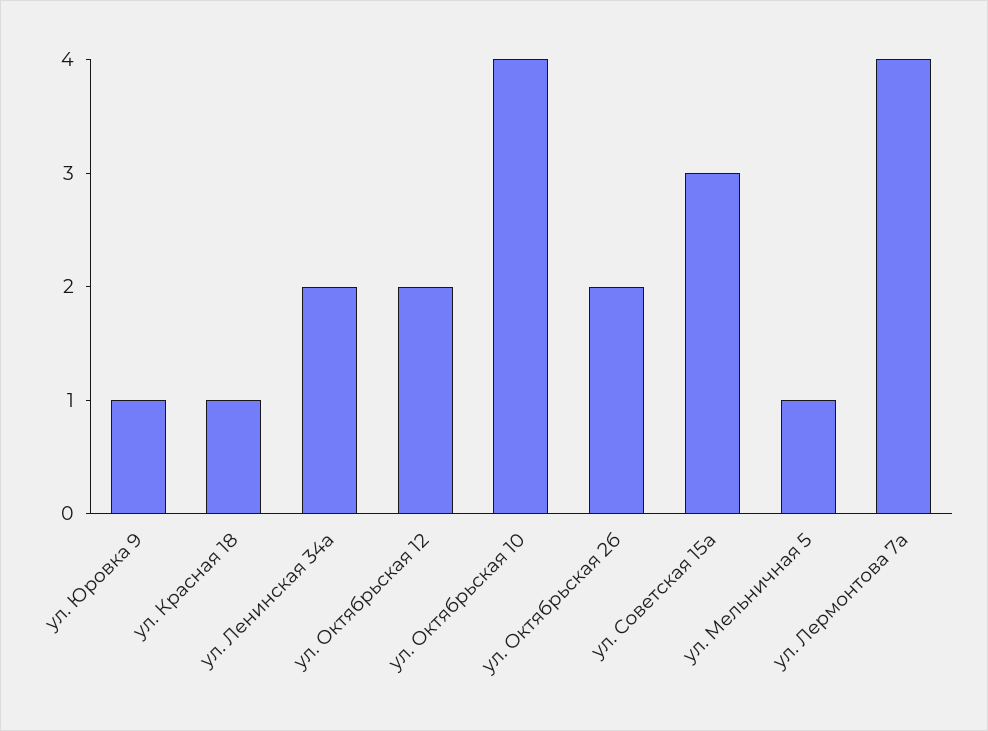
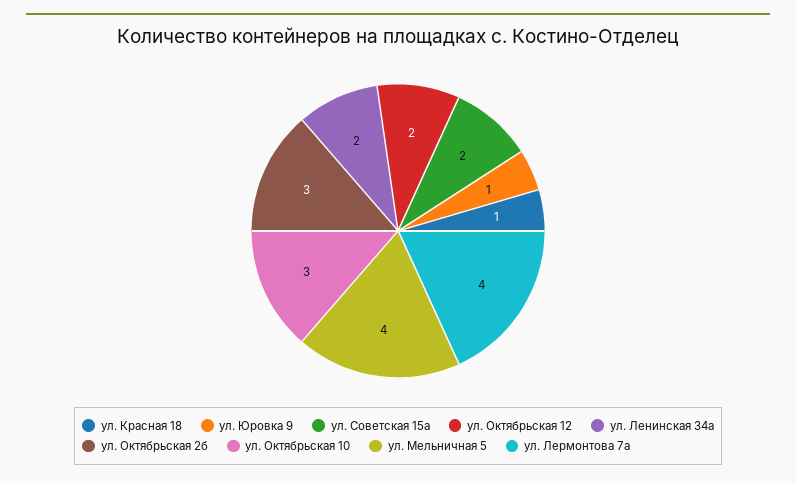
  {
    "ул. Юровка 9": 1,
    "ул. Красная 18": 1,
    "ул. Ленинская 34а": 2,
    "ул. Октябрьская 12": 2,
-   "ул. Октябрьская 10": 4,
+   "ул. Октябрьская 10": 3,
-   "ул. Октябрьская 2б": 2,
+   "ул. Октябрьская 2б": 3,
-   "ул. Советская 15а": 3,
+   "ул. Советская 15а": 2,
-   "ул. Мельничная 5": 1,
+   "ул. Мельничная 5": 4,
    "ул. Лермонтова 7а": 4
  }

